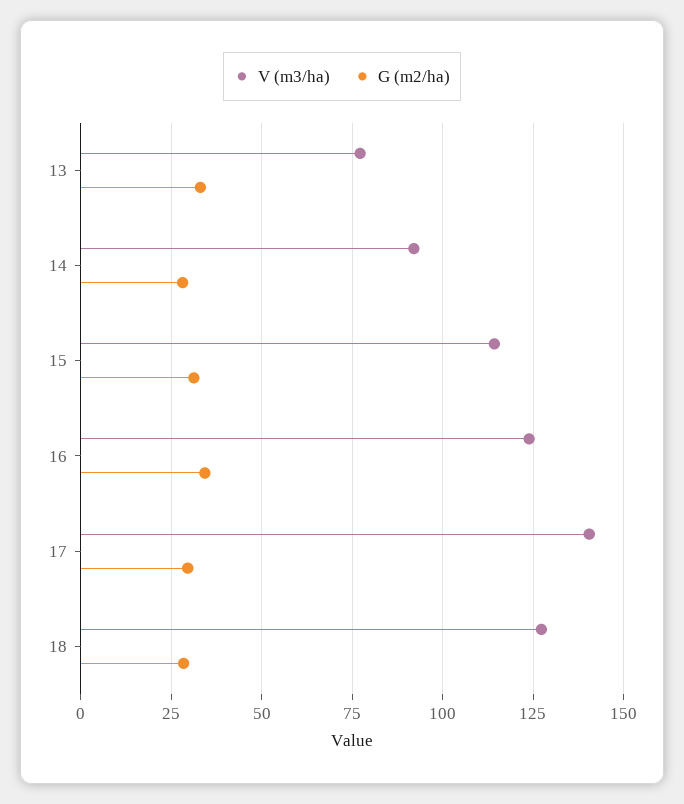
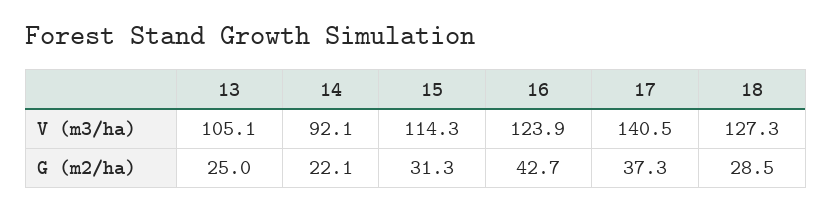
  {
    "V (m3/ha)": {
-     "13": 77.5,
+     "13": 105.1,
      "14": 92.1,
      "15": 114.3,
      "16": 123.9,
      "17": 140.5,
      "18": 127.3
    },
    "G (m2/ha)": {
-     "13": 32.5,
+     "13": 25,
-     "14": 27.5,
+     "14": 22.1,
      "15": 31.3,
-     "16": 35,
+     "16": 42.7,
-     "17": 30,
+     "17": 37.3,
      "18": 28.5
    }
  }

